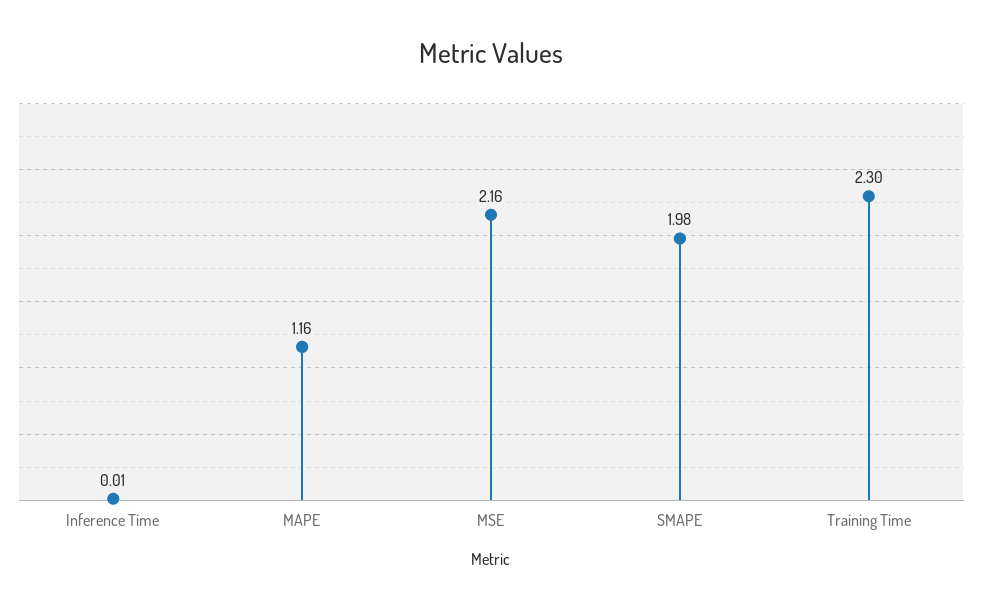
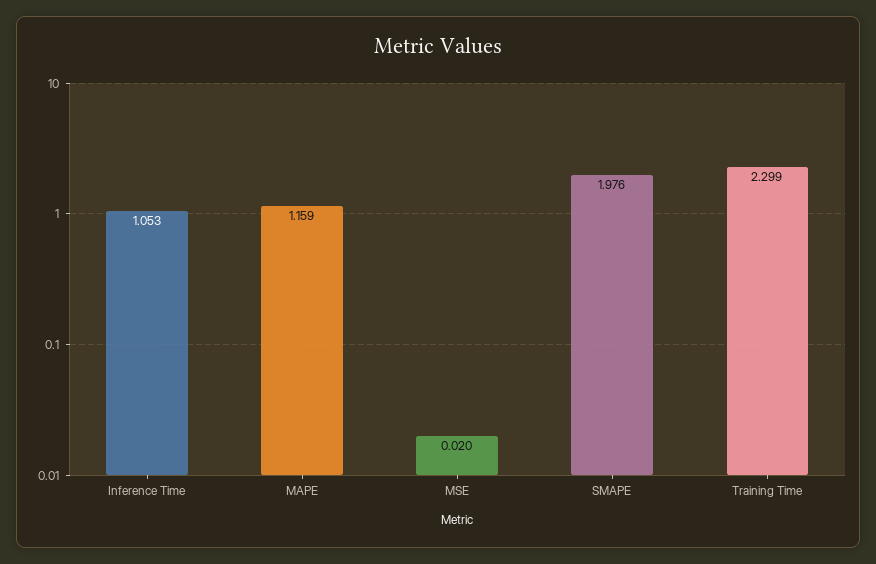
  {
-   "Inference Time": 0.01,
+   "Inference Time": 1.053,
    "MAPE": 1.159,
-   "MSE": 2.16,
+   "MSE": 0.02,
    "SMAPE": 1.976,
    "Training Time": 2.299
  }

